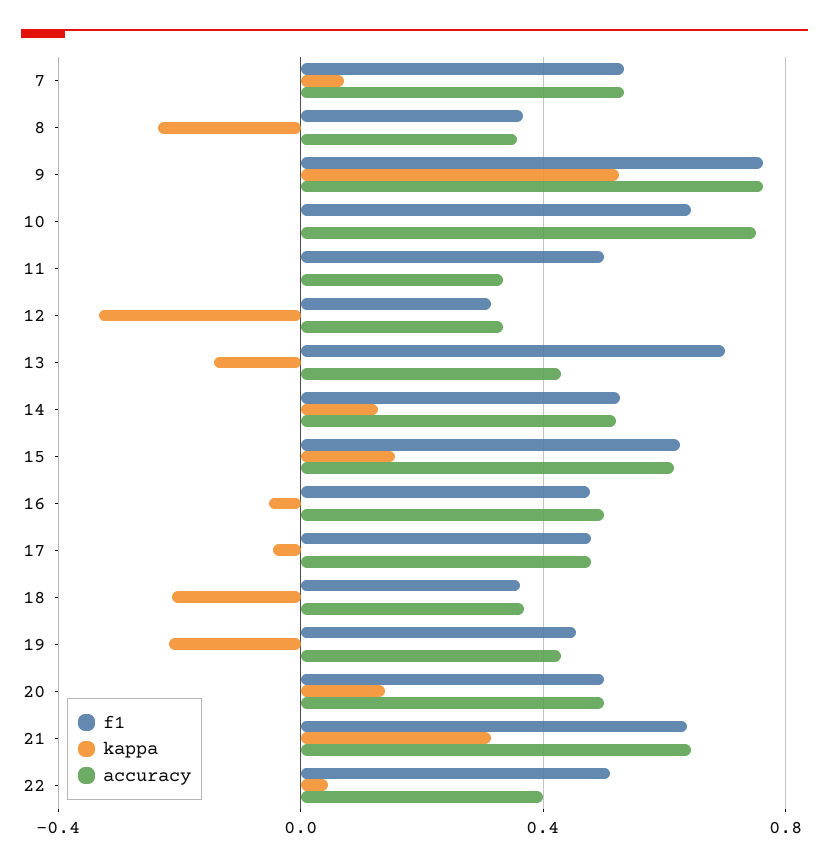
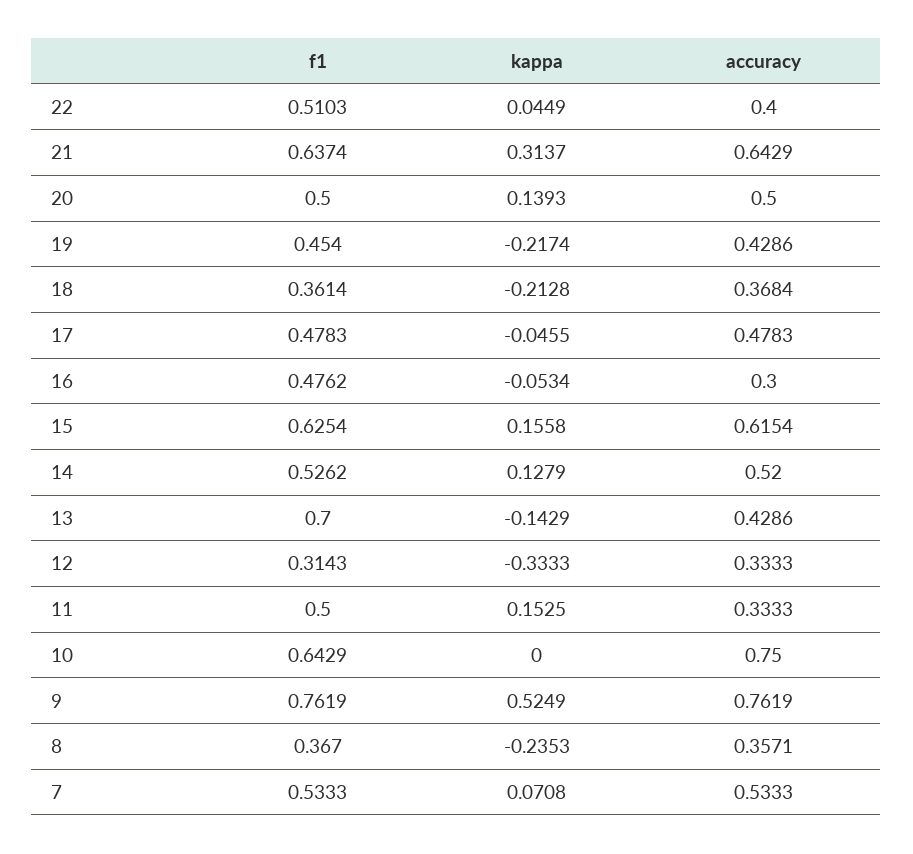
  {
    "f1": {
      "7": 0.5333,
      "8": 0.367,
      "9": 0.7619,
      "10": 0.6429,
      "11": 0.5,
      "12": 0.3143,
      "13": 0.7,
      "14": 0.5262,
      "15": 0.6254,
      "16": 0.4762,
      "17": 0.4783,
      "18": 0.3614,
      "19": 0.454,
      "20": 0.5,
      "21": 0.6374,
      "22": 0.5103
    },
    "kappa": {
      "7": 0.0708,
      "8": -0.2353,
      "9": 0.5249,
      "10": 0,
-     "11": 0,
+     "11": 0.1525,
      "12": -0.3333,
      "13": -0.1429,
      "14": 0.1279,
      "15": 0.1558,
      "16": -0.0534,
      "17": -0.0455,
      "18": -0.2128,
      "19": -0.2174,
      "20": 0.1393,
      "21": 0.3137,
      "22": 0.0449
    },
    "accuracy": {
      "7": 0.5333,
      "8": 0.3571,
      "9": 0.7619,
      "10": 0.75,
      "11": 0.3333,
      "12": 0.3333,
      "13": 0.4286,
      "14": 0.52,
      "15": 0.6154,
-     "16": 0.5,
+     "16": 0.3,
      "17": 0.4783,
      "18": 0.3684,
      "19": 0.4286,
      "20": 0.5,
      "21": 0.6429,
      "22": 0.4
    }
  }

